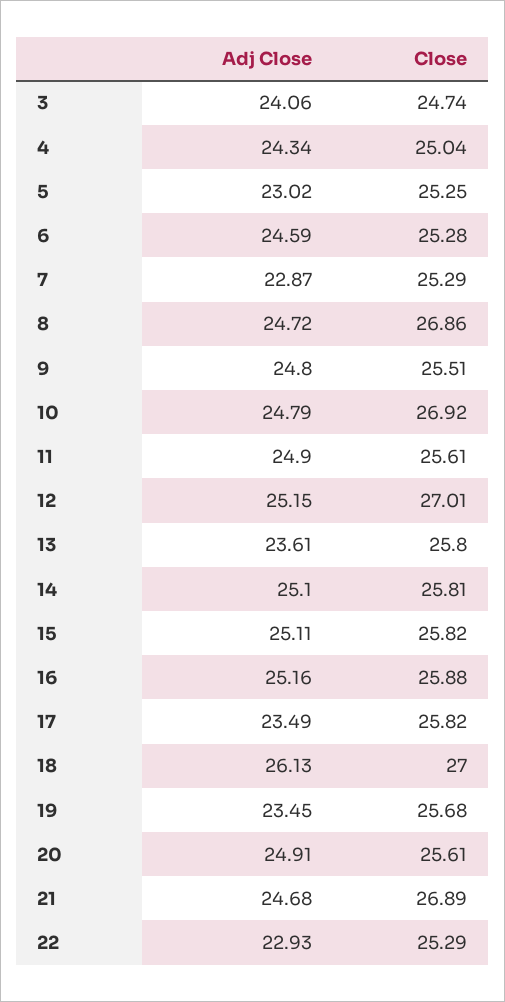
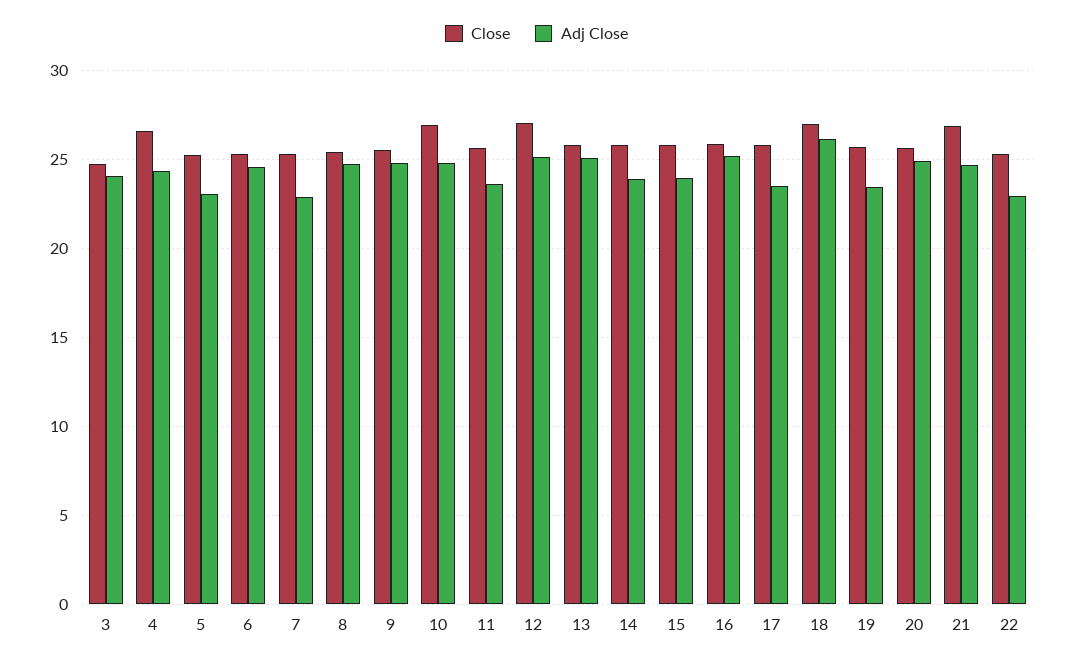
  {
    "Adj Close": {
      "3": 24.06,
      "4": 24.34,
      "5": 23.02,
      "6": 24.59,
      "7": 22.87,
      "8": 24.72,
      "9": 24.8,
      "10": 24.79,
-     "11": 24.9,
+     "11": 23.5,
      "12": 25.15,
-     "13": 23.61,
+     "13": 25,
-     "14": 25.1,
+     "14": 24,
-     "15": 25.11,
+     "15": 24,
      "16": 25.16,
      "17": 23.49,
      "18": 26.13,
      "19": 23.45,
      "20": 24.91,
      "21": 24.68,
      "22": 22.93
    },
    "Close": {
      "3": 24.74,
-     "4": 25.04,
+     "4": 26.5,
      "5": 25.25,
      "6": 25.28,
      "7": 25.29,
-     "8": 26.86,
+     "8": 25.5,
      "9": 25.51,
      "10": 26.92,
      "11": 25.61,
      "12": 27.01,
      "13": 25.8,
      "14": 25.81,
      "15": 25.82,
      "16": 25.88,
      "17": 25.82,
      "18": 27,
      "19": 25.68,
      "20": 25.61,
      "21": 26.89,
      "22": 25.29
    }
  }

